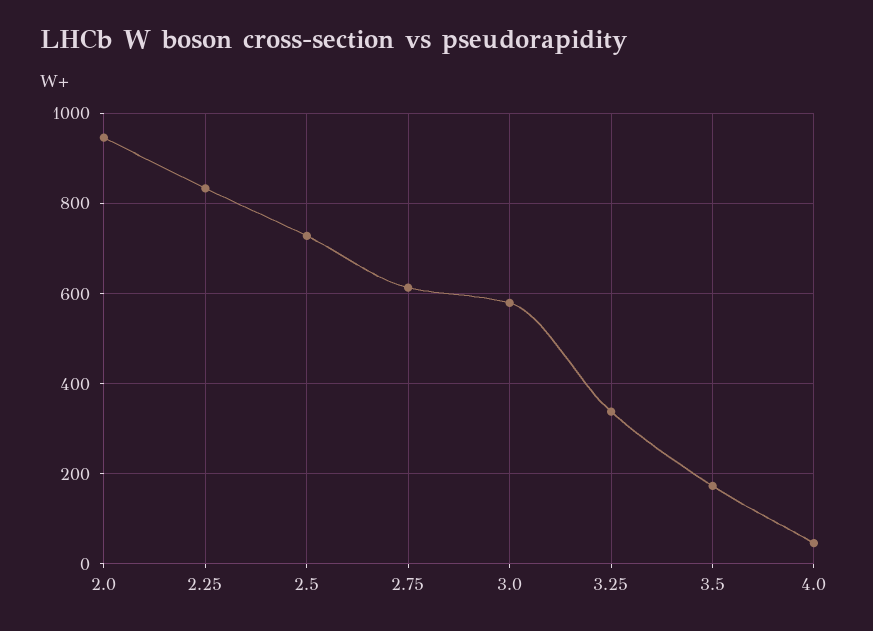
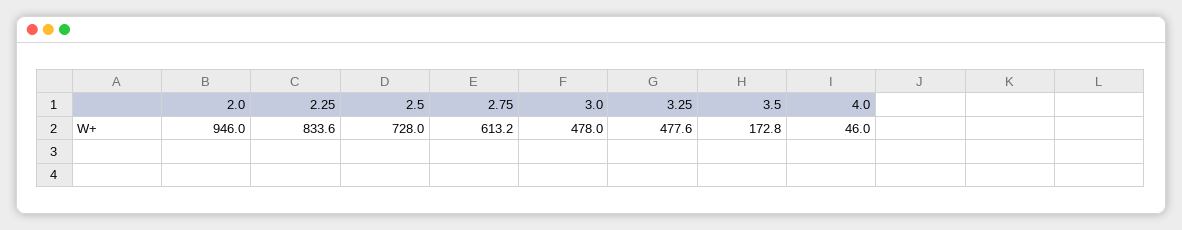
  {
    "2.0": 946,
    "2.25": 833.6,
    "2.5": 728,
    "2.75": 613.2,
-   "3.0": 580,
+   "3.0": 478,
-   "3.25": 340,
+   "3.25": 477.6,
    "3.5": 172.8,
    "4.0": 46
  }

